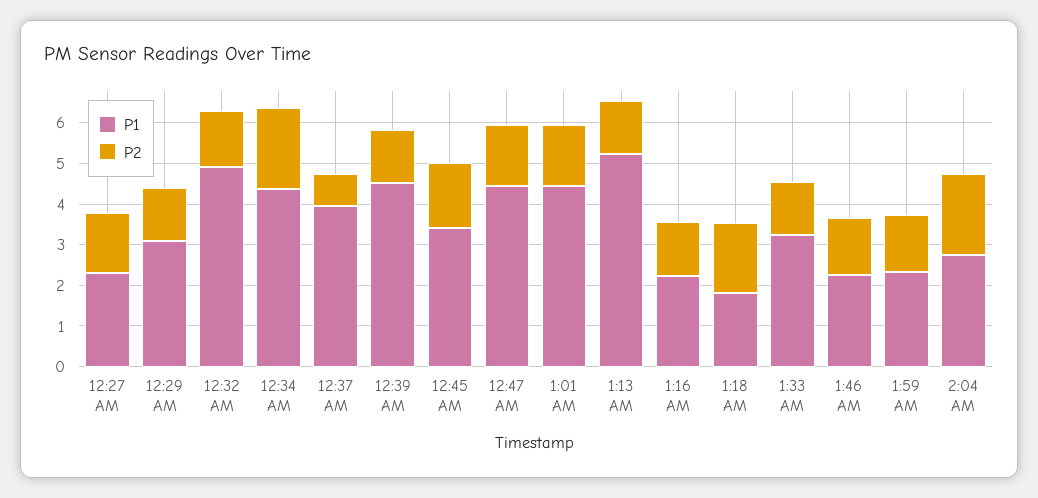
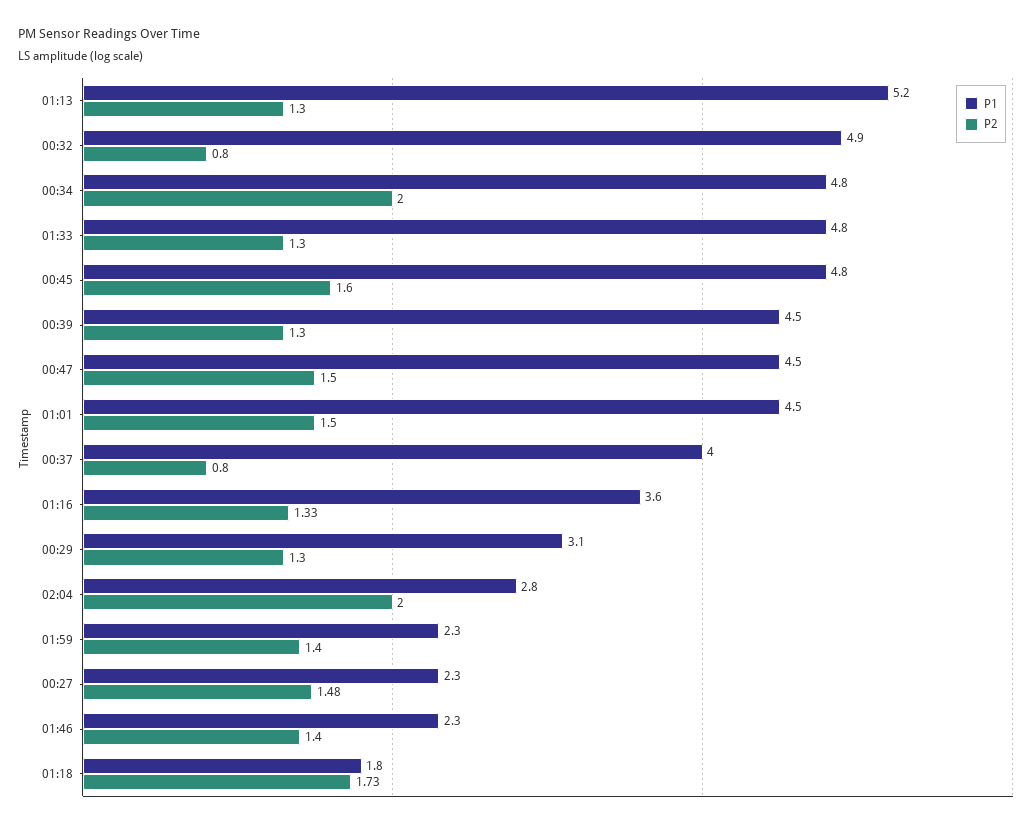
  {
    "P1": {
      "12:27 AM": 2.3,
      "12:29 AM": 3.1,
      "12:32 AM": 4.9,
-     "12:34 AM": 4.4,
+     "12:34 AM": 4.8,
      "12:37 AM": 4,
      "12:39 AM": 4.5,
-     "12:45 AM": 3.4,
+     "12:45 AM": 4.8,
      "12:47 AM": 4.5,
      "1:01 AM": 4.5,
      "1:13 AM": 5.2,
-     "1:16 AM": 2.2,
+     "1:16 AM": 3.6,
      "1:18 AM": 1.8,
-     "1:33 AM": 3.2,
+     "1:33 AM": 4.8,
      "1:46 AM": 2.3,
      "1:59 AM": 2.3,
      "2:04 AM": 2.8
    },
    "P2": {
      "12:27 AM": 1.48,
      "12:29 AM": 1.3,
-     "12:32 AM": 1.4,
+     "12:32 AM": 0.8,
      "12:34 AM": 2,
      "12:37 AM": 0.8,
      "12:39 AM": 1.3,
      "12:45 AM": 1.6,
      "12:47 AM": 1.5,
      "1:01 AM": 1.5,
      "1:13 AM": 1.3,
      "1:16 AM": 1.33,
      "1:18 AM": 1.73,
      "1:33 AM": 1.3,
      "1:46 AM": 1.4,
      "1:59 AM": 1.4,
      "2:04 AM": 2
    }
  }

